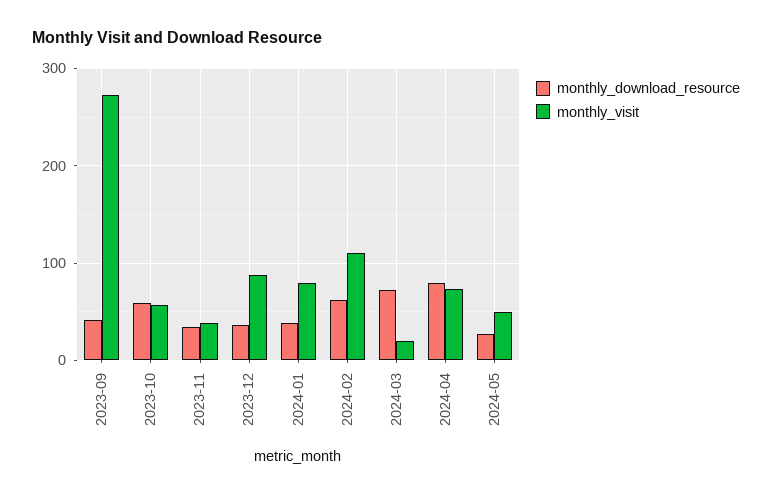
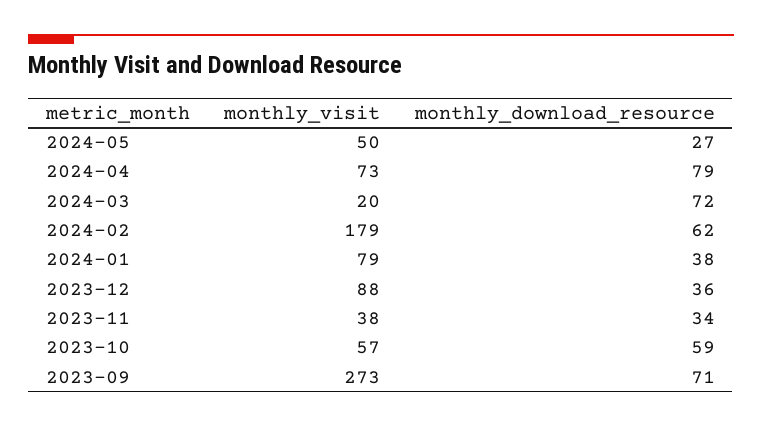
  {
    "monthly_download_resource": {
-     "2023-09": 40,
+     "2023-09": 71,
      "2023-10": 59,
      "2023-11": 34,
      "2023-12": 36,
      "2024-01": 38,
      "2024-02": 62,
      "2024-03": 72,
      "2024-04": 79,
      "2024-05": 27
    },
    "monthly_visit": {
      "2023-09": 273,
      "2023-10": 57,
      "2023-11": 38,
      "2023-12": 88,
      "2024-01": 79,
-     "2024-02": 110,
+     "2024-02": 179,
      "2024-03": 20,
      "2024-04": 73,
      "2024-05": 50
    }
  }

